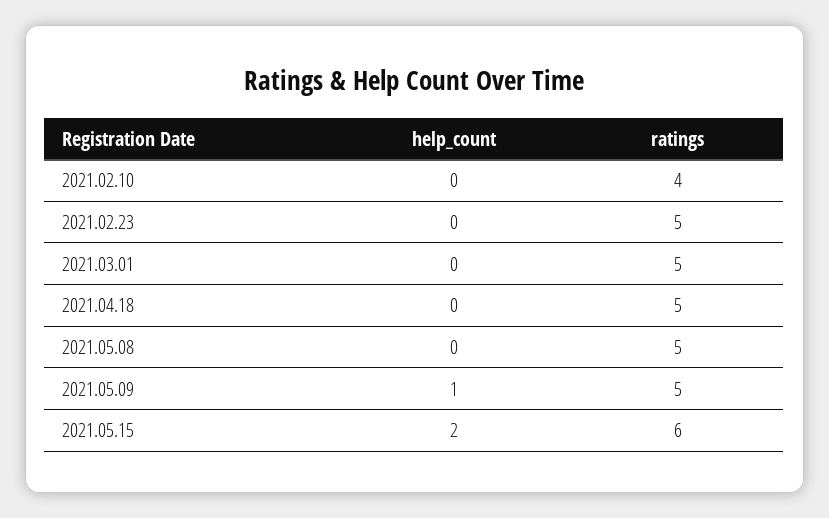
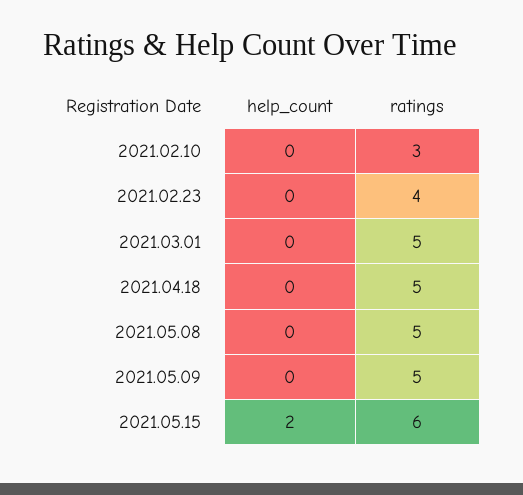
  {
    "help_count": {
      "2021.02.10": 0,
      "2021.02.23": 0,
      "2021.03.01": 0,
      "2021.04.18": 0,
      "2021.05.08": 0,
-     "2021.05.09": 1,
+     "2021.05.09": 0,
      "2021.05.15": 2
    },
    "ratings": {
-     "2021.02.10": 4,
+     "2021.02.10": 3,
-     "2021.02.23": 5,
+     "2021.02.23": 4,
      "2021.03.01": 5,
      "2021.04.18": 5,
      "2021.05.08": 5,
      "2021.05.09": 5,
      "2021.05.15": 6
    }
  }

